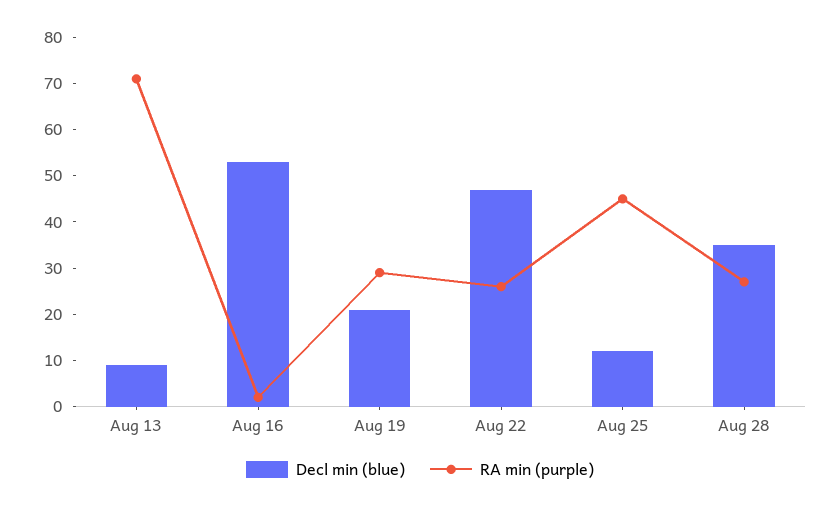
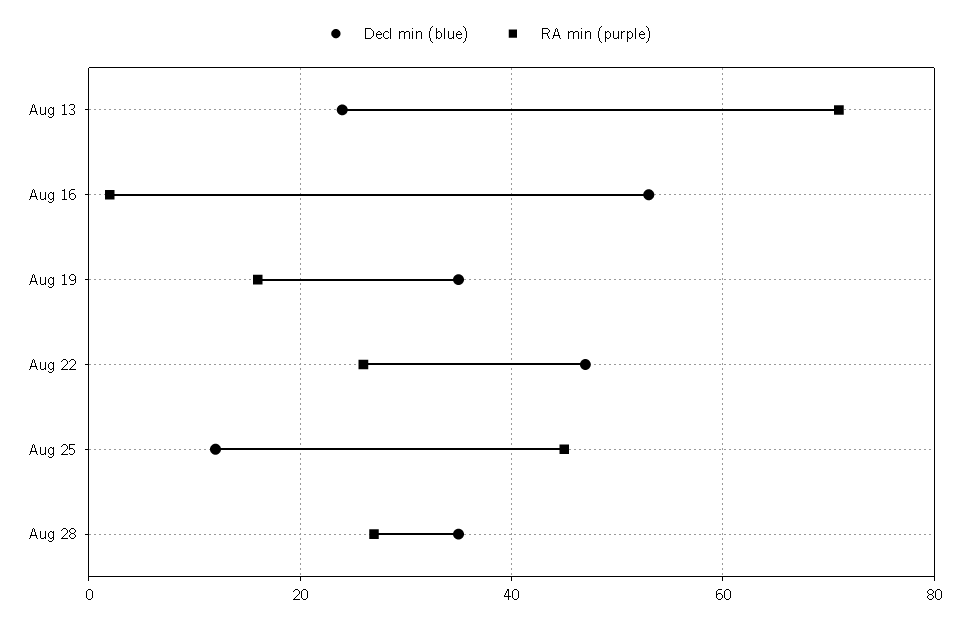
  {
    "Decl min (blue)": {
-     "Aug 13": 10,
+     "Aug 13": 25,
      "Aug 16": 55,
-     "Aug 19": 20,
+     "Aug 19": 35,
      "Aug 22": 45,
      "Aug 25": 10,
      "Aug 28": 35
    },
    "RA min (purple)": {
      "Aug 13": 70,
      "Aug 16": 0,
-     "Aug 19": 30,
+     "Aug 19": 15,
      "Aug 22": 25,
      "Aug 25": 45,
      "Aug 28": 25
    }
  }

